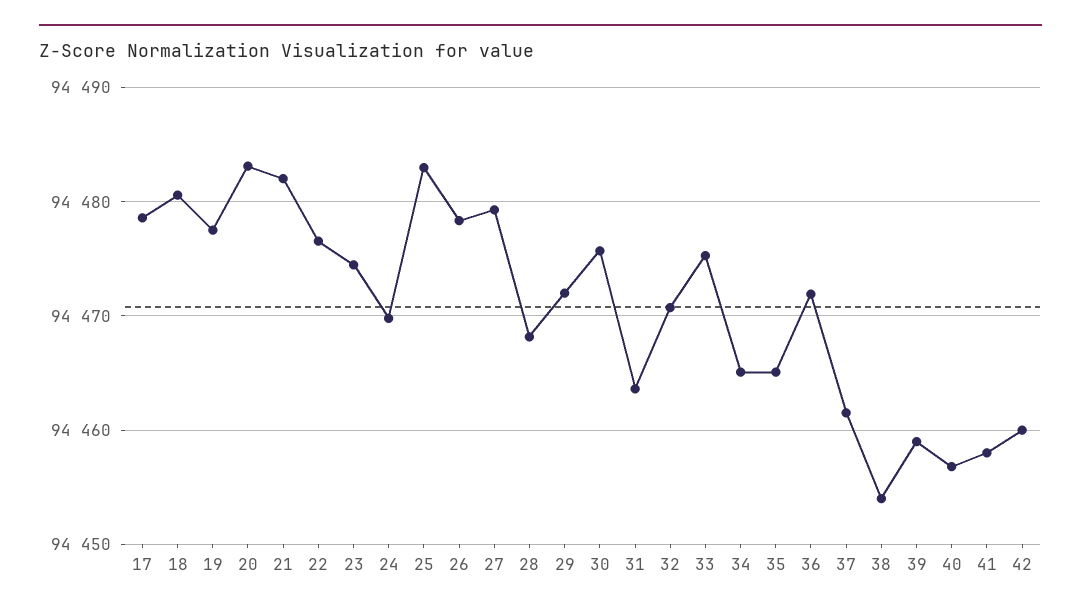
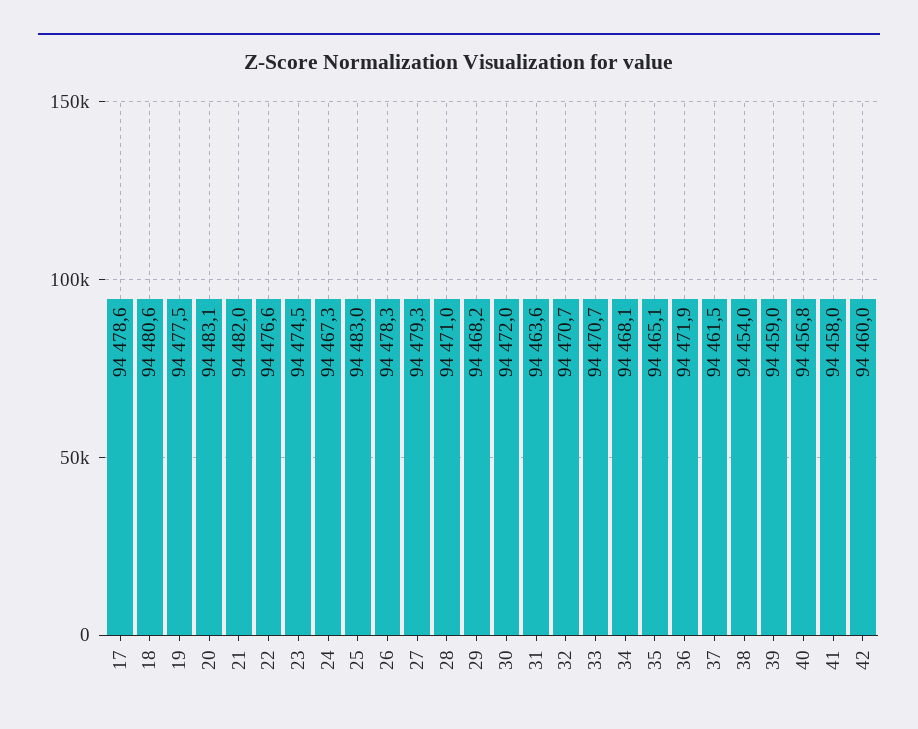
  {
    "17": 94478.6,
    "18": 94480.6,
    "19": 94477.5,
    "20": 94483.1,
    "21": 94482,
    "22": 94476.6,
    "23": 94474.5,
-   "24": 94470,
+   "24": 94467.3,
    "25": 94483,
    "26": 94478.3,
    "27": 94479.3,
-   "28": 94468,
+   "28": 94471,
-   "29": 94472,
+   "29": 94468.2,
-   "30": 94476,
+   "30": 94472,
    "31": 94463.6,
    "32": 94470.7,
-   "33": 94475,
+   "33": 94470.7,
-   "34": 94465,
+   "34": 94468.1,
    "35": 94465.1,
    "36": 94471.9,
    "37": 94461.5,
    "38": 94454,
    "39": 94459,
    "40": 94456.8,
    "41": 94458,
    "42": 94460
  }

